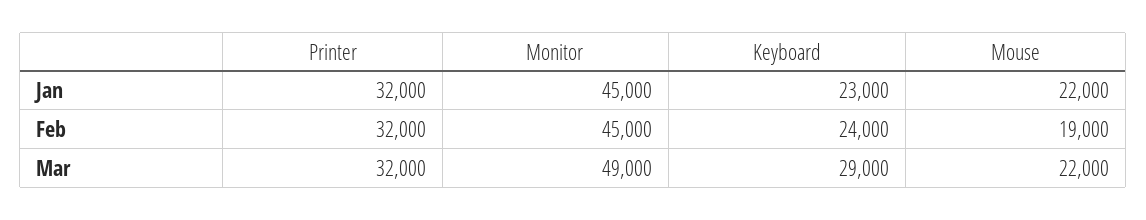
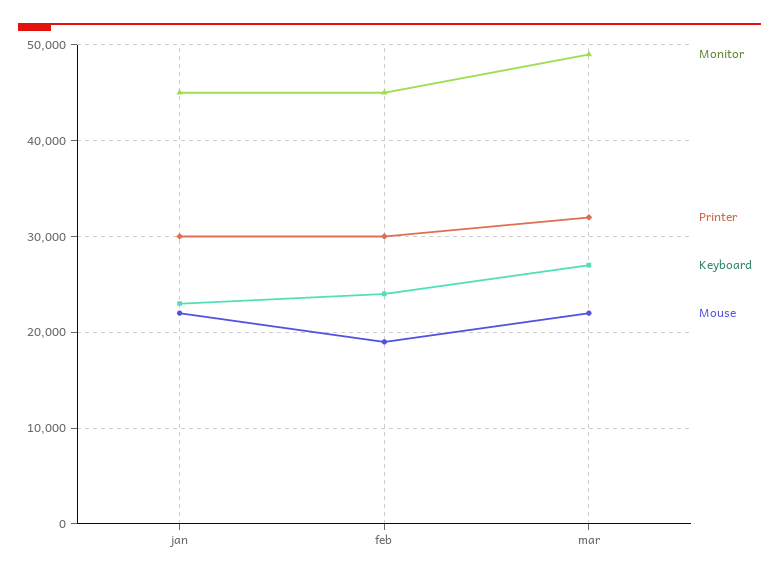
  {
    "Printer": {
-     "Jan": 32000,
+     "Jan": 30000,
-     "Feb": 32000,
+     "Feb": 30000,
      "Mar": 32000
    },
    "Monitor": {
      "Jan": 45000,
      "Feb": 45000,
      "Mar": 49000
    },
    "Keyboard": {
      "Jan": 23000,
      "Feb": 24000,
-     "Mar": 29000
+     "Mar": 27000
    },
    "Mouse": {
      "Jan": 22000,
      "Feb": 19000,
      "Mar": 22000
    }
  }

